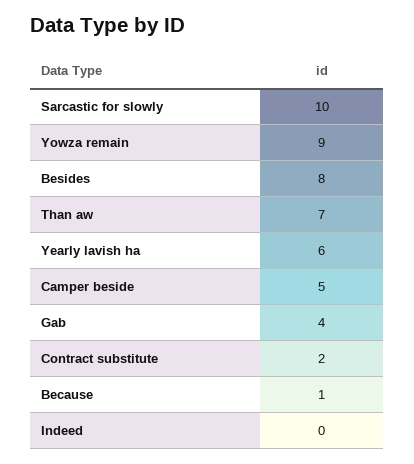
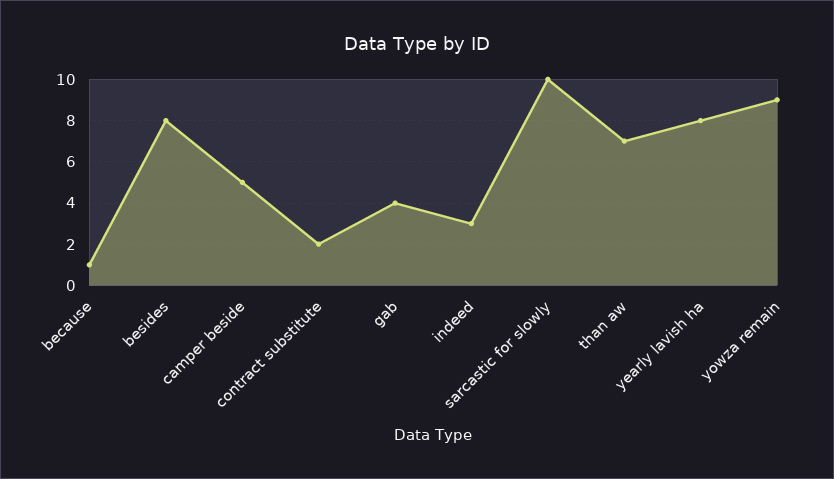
  {
    "Sarcastic for slowly": 10,
    "Yowza remain": 9,
    "Besides": 8,
    "Than aw": 7,
-   "Yearly lavish ha": 6,
+   "Yearly lavish ha": 8,
    "Camper beside": 5,
    "Gab": 4,
    "Contract substitute": 2,
    "Because": 1,
-   "Indeed": 0
+   "Indeed": 3
  }

